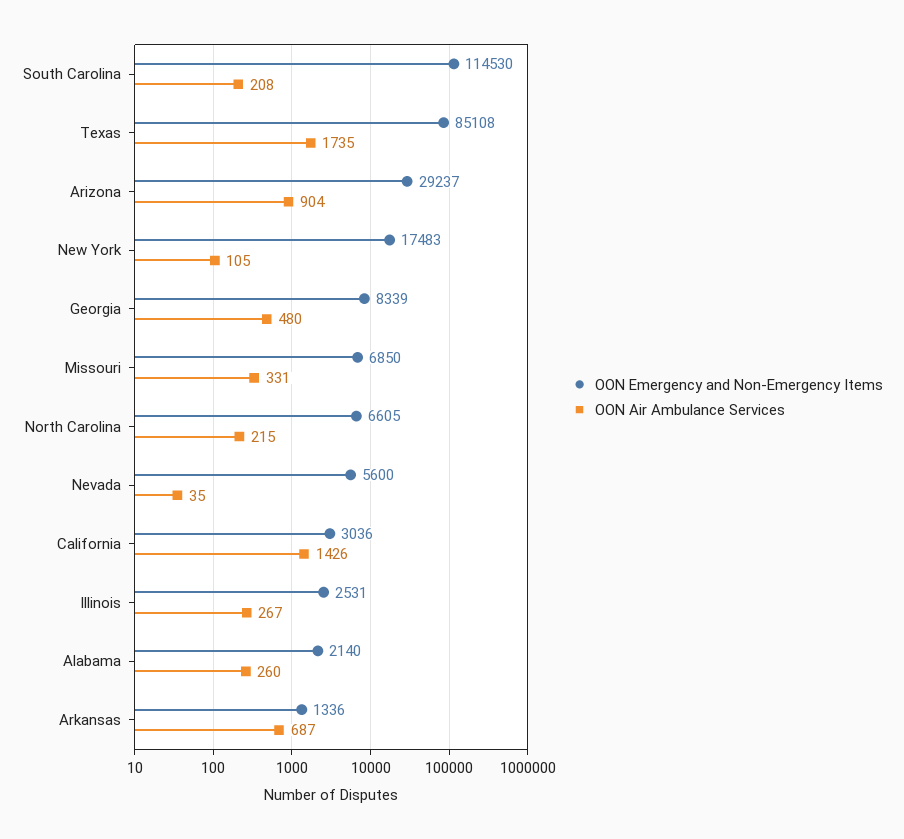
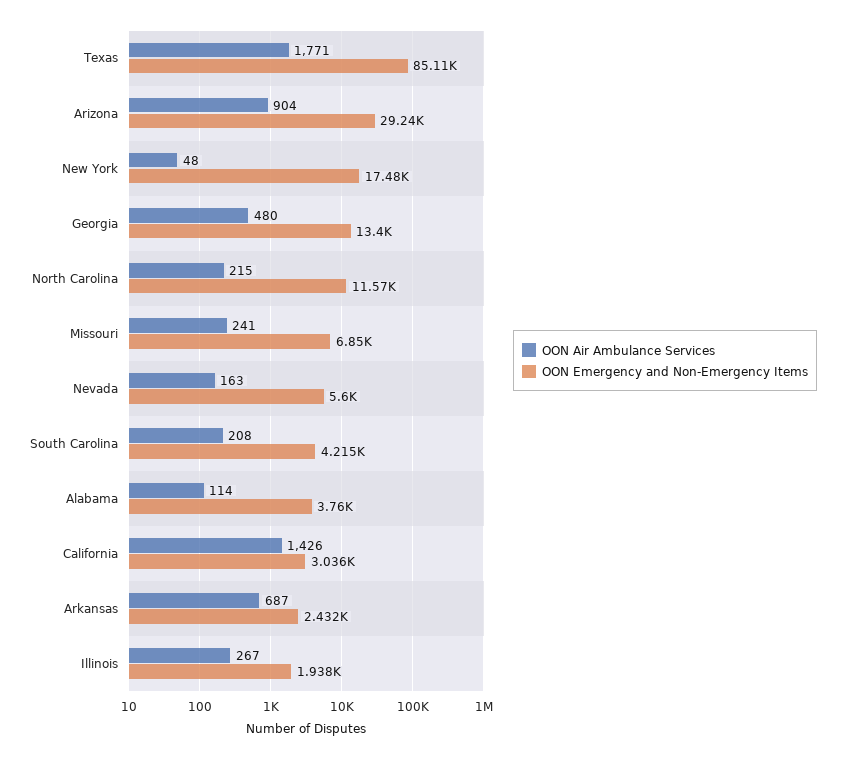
  {
    "OON Emergency and Non-Emergency Items": {
-     "South Carolina": 114530,
+     "South Carolina": 4215,
      "Texas": 85108,
      "Arizona": 29237,
      "New York": 17483,
-     "Georgia": 8339,
+     "Georgia": 13400,
      "Missouri": 6850,
-     "North Carolina": 6605,
+     "North Carolina": 11570,
      "Nevada": 5600,
      "California": 3036,
-     "Illinois": 2531,
+     "Illinois": 1938,
-     "Alabama": 2140,
+     "Alabama": 3760,
-     "Arkansas": 1336
+     "Arkansas": 2432
    },
    "OON Air Ambulance Services": {
      "South Carolina": 208,
-     "Texas": 1735,
+     "Texas": 1771,
      "Arizona": 904,
-     "New York": 105,
+     "New York": 48,
      "Georgia": 480,
-     "Missouri": 331,
+     "Missouri": 241,
      "North Carolina": 215,
-     "Nevada": 35,
+     "Nevada": 163,
      "California": 1426,
      "Illinois": 267,
-     "Alabama": 260,
+     "Alabama": 114,
      "Arkansas": 687
    }
  }

